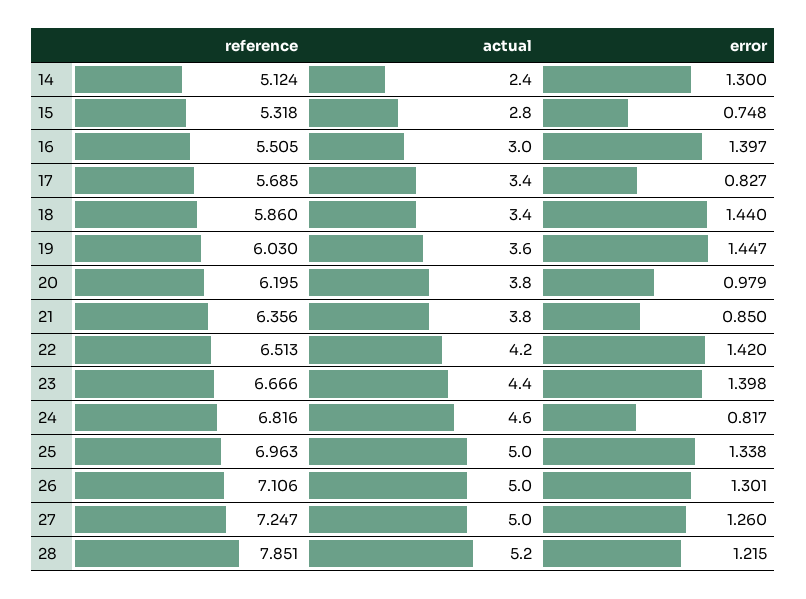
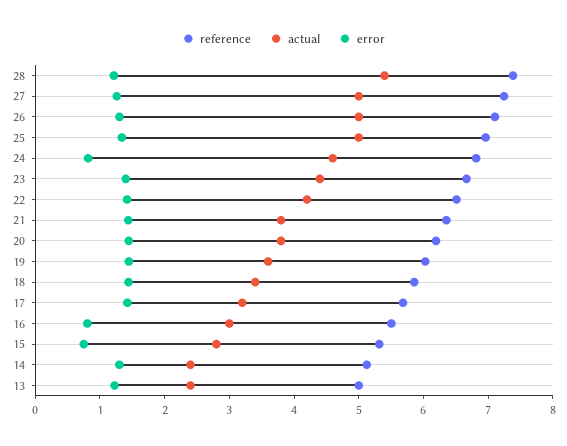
  {
    "reference": {
      "14": 5.124,
      "15": 5.318,
      "16": 5.505,
      "17": 5.685,
      "18": 5.86,
      "19": 6.03,
      "20": 6.195,
      "21": 6.356,
      "22": 6.513,
      "23": 6.666,
      "24": 6.816,
      "25": 6.963,
      "26": 7.106,
      "27": 7.247,
-     "28": 7.851
+     "28": 7.4,
+     "13": 5
    },
    "actual": {
      "14": 2.4,
      "15": 2.8,
      "16": 3,
-     "17": 3.4,
+     "17": 3.2,
      "18": 3.4,
      "19": 3.6,
      "20": 3.8,
      "21": 3.8,
      "22": 4.2,
      "23": 4.4,
      "24": 4.6,
      "25": 5,
      "26": 5,
      "27": 5,
-     "28": 5.2
+     "28": 5.4,
+     "13": 2.4
    },
    "error": {
      "14": 1.3,
      "15": 0.748,
-     "16": 1.397,
+     "16": 0.8,
-     "17": 0.827,
+     "17": 1.4,
      "18": 1.44,
      "19": 1.447,
-     "20": 0.979,
+     "20": 1.4,
-     "21": 0.85,
+     "21": 1.4,
      "22": 1.42,
      "23": 1.398,
      "24": 0.817,
      "25": 1.338,
      "26": 1.301,
      "27": 1.26,
-     "28": 1.215
+     "28": 1.215,
+     "13": 1.2
    }
  }

